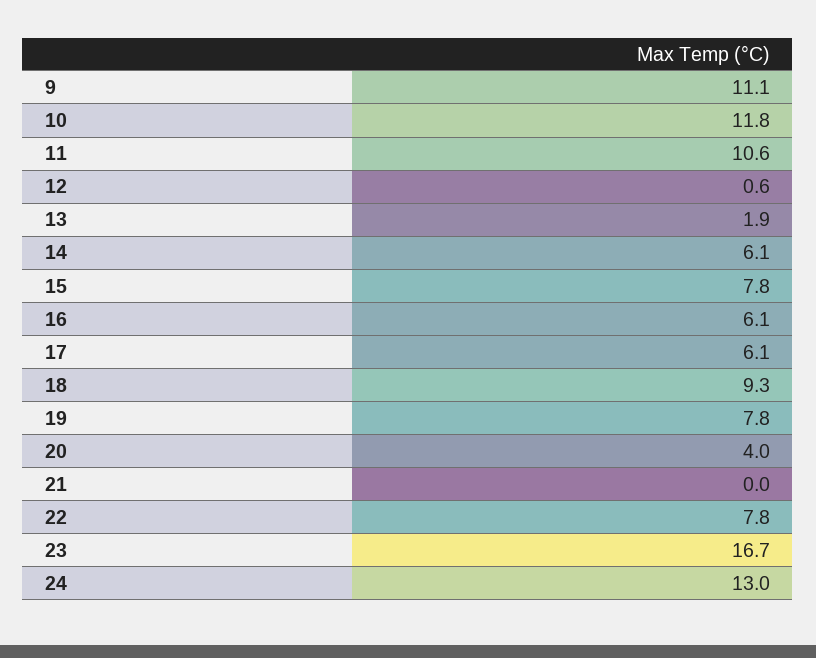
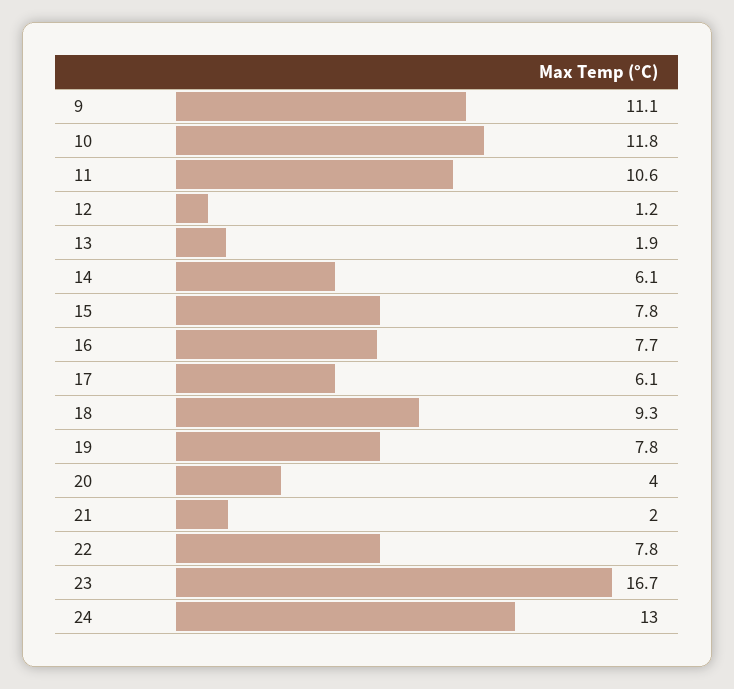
  {
    "9": 11.1,
    "10": 11.8,
    "11": 10.6,
-   "12": 0.6,
+   "12": 1.2,
    "13": 1.9,
    "14": 6.1,
    "15": 7.8,
-   "16": 6.1,
+   "16": 7.7,
    "17": 6.1,
    "18": 9.3,
    "19": 7.8,
    "20": 4,
-   "21": 0,
+   "21": 2,
    "22": 7.8,
    "23": 16.7,
    "24": 13
  }

